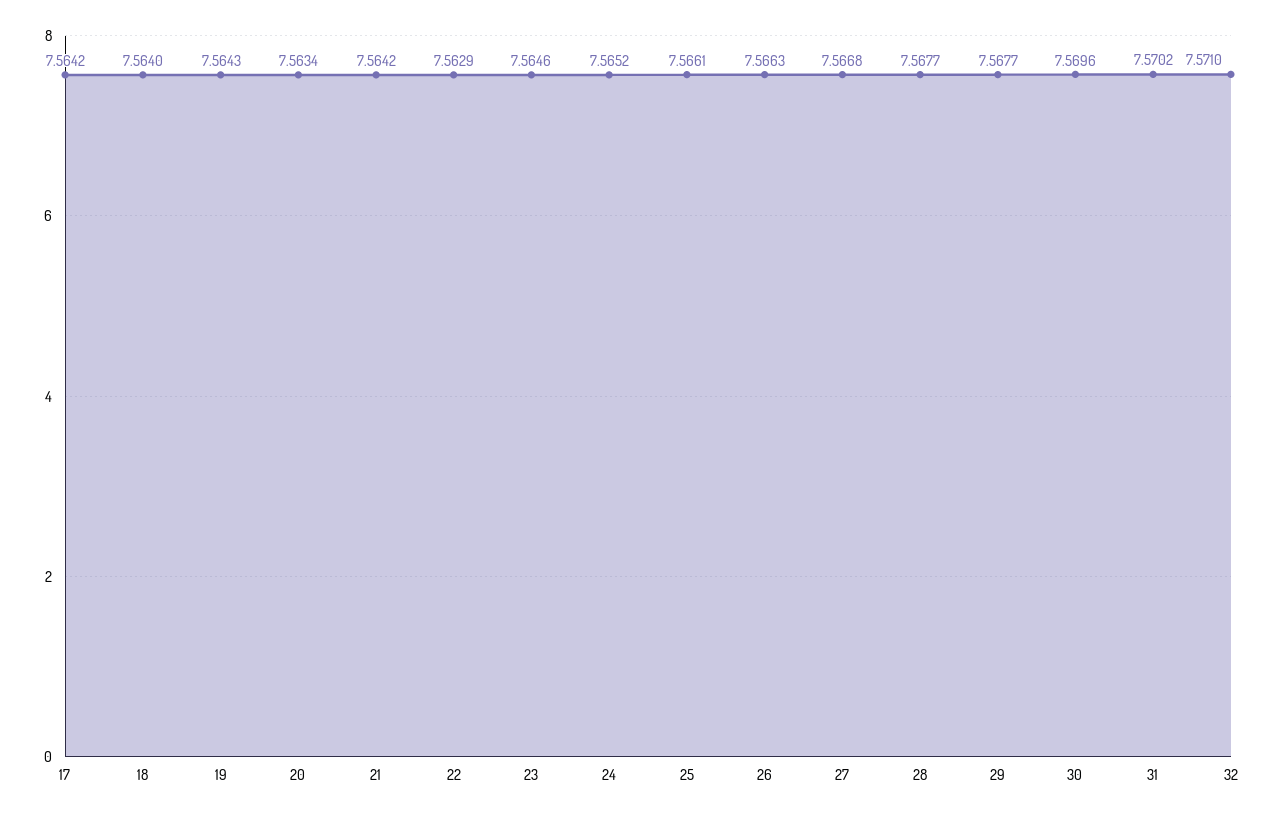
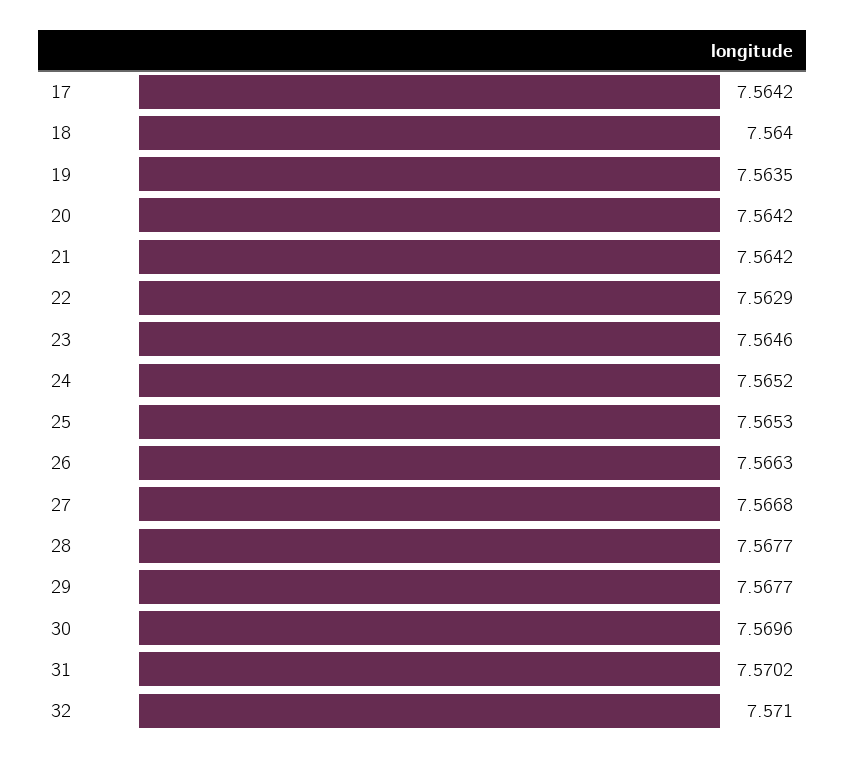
  {
    "17": 7.5642,
    "18": 7.564,
-   "19": 7.5643,
+   "19": 7.5635,
-   "20": 7.5634,
+   "20": 7.5642,
    "21": 7.5642,
    "22": 7.5629,
    "23": 7.5646,
    "24": 7.5652,
-   "25": 7.5661,
+   "25": 7.5653,
    "26": 7.5663,
    "27": 7.5668,
    "28": 7.5677,
    "29": 7.5677,
    "30": 7.5696,
    "31": 7.5702,
    "32": 7.571
  }

